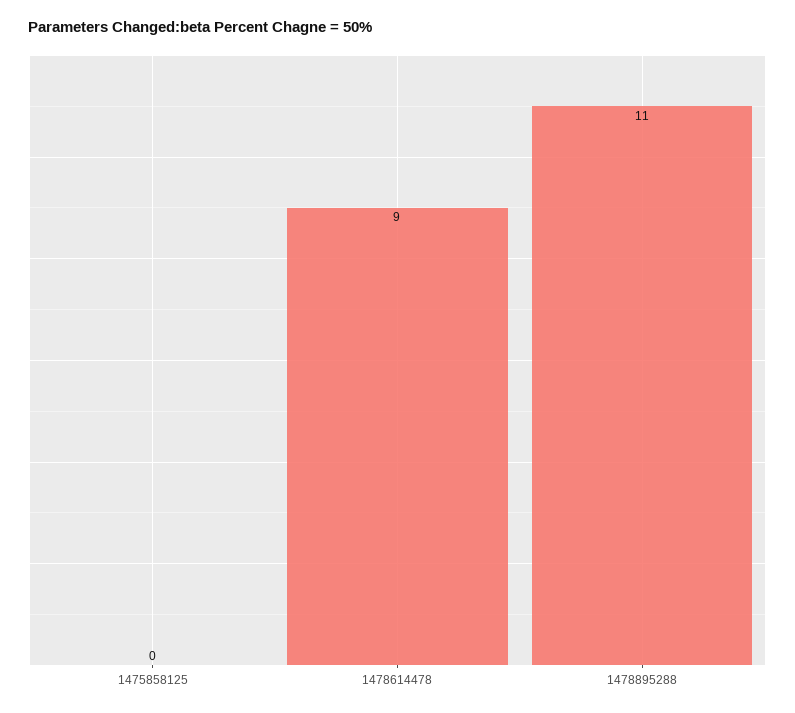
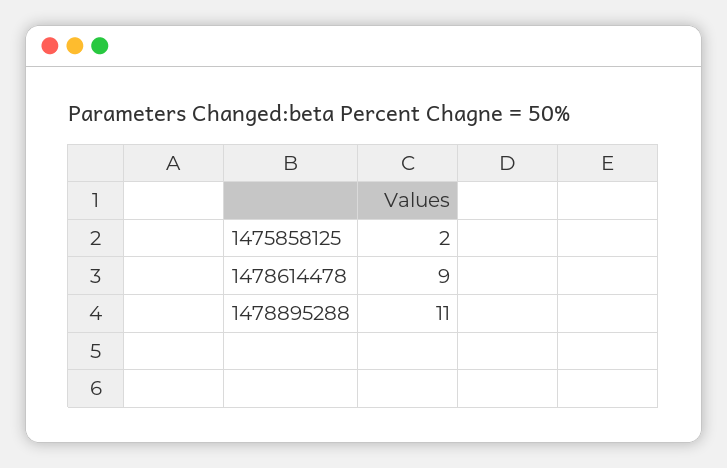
  {
-   "1475858125": 0,
+   "1475858125": 2,
    "1478614478": 9,
    "1478895288": 11
  }

